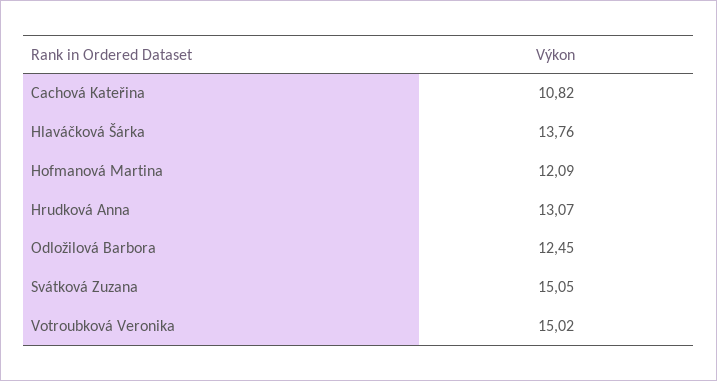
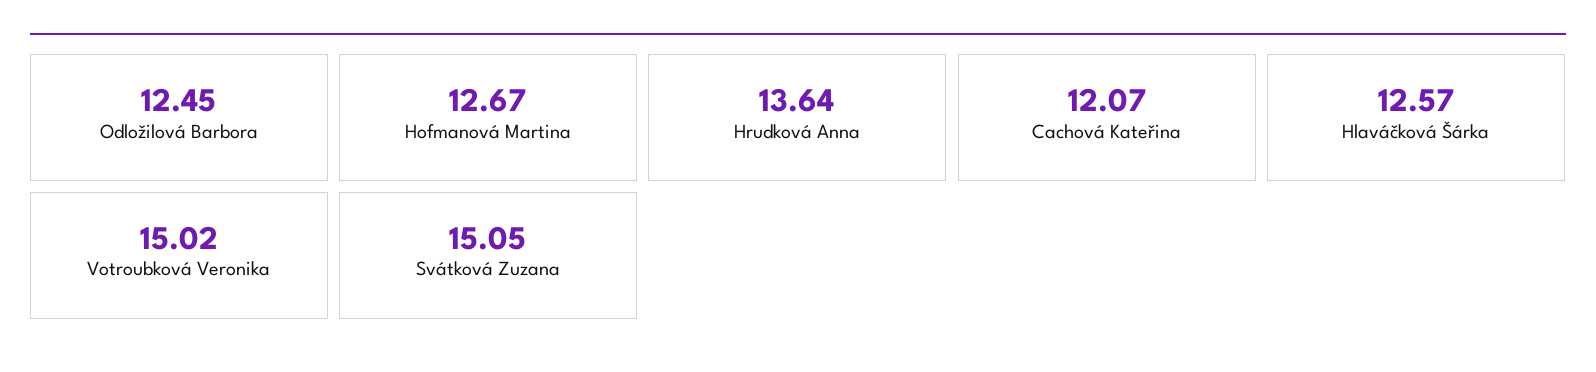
  {
-   "Cachová Kateřina": 10.82,
+   "Cachová Kateřina": 12.07,
-   "Hlaváčková Šárka": 13.76,
+   "Hlaváčková Šárka": 12.57,
-   "Hofmanová Martina": 12.09,
+   "Hofmanová Martina": 12.67,
-   "Hrudková Anna": 13.07,
+   "Hrudková Anna": 13.64,
    "Odložilová Barbora": 12.45,
    "Svátková Zuzana": 15.05,
    "Votroubková Veronika": 15.02
  }

